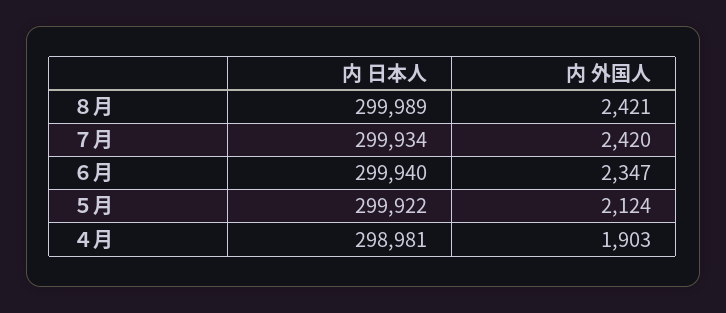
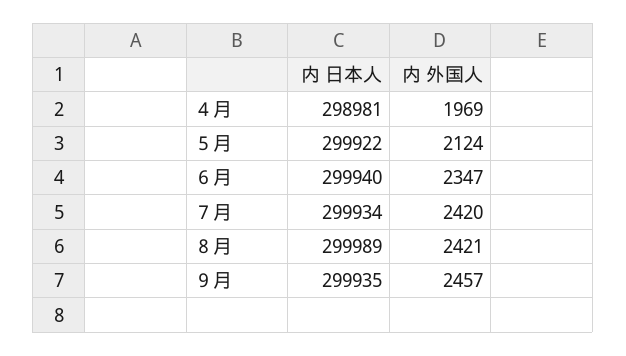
  {
    "内 日本人": {
      "８月": 299989,
      "７月": 299934,
      "６月": 299940,
      "５月": 299922,
-     "４月": 298981
+     "４月": 298981,
+     "９月": 299935
    },
    "内 外国人": {
      "８月": 2421,
      "７月": 2420,
      "６月": 2347,
      "５月": 2124,
-     "４月": 1903
+     "４月": 1969,
+     "９月": 2457
    }
  }

